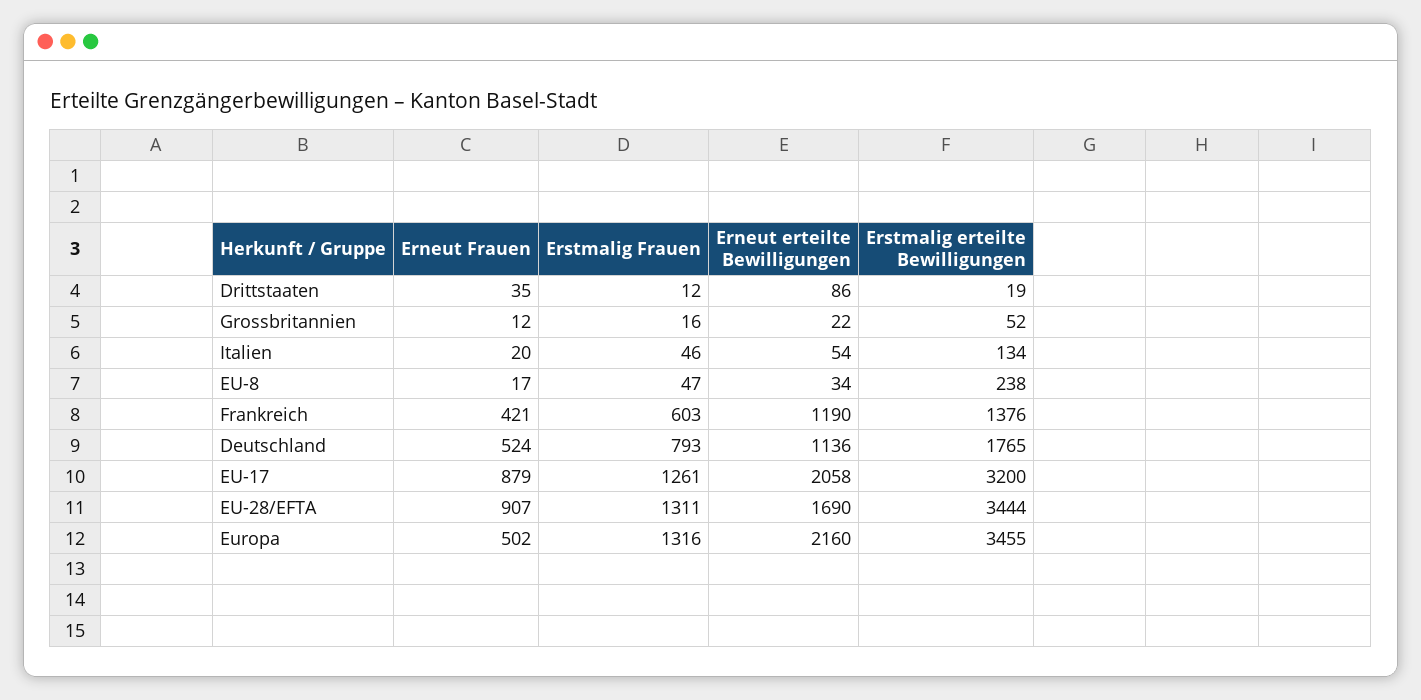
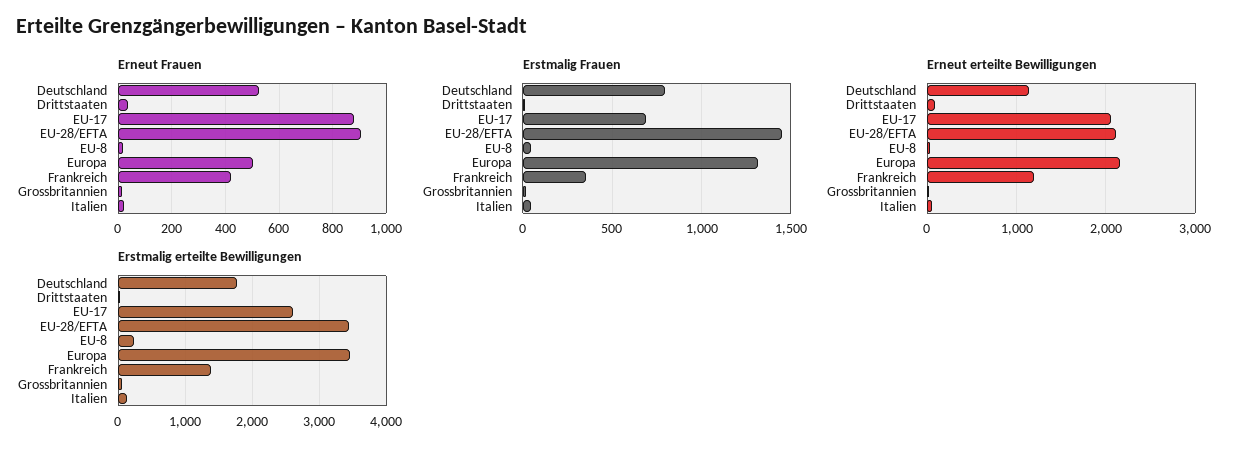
  {
    "Erneut Frauen": {
      "Drittstaaten": 35,
      "Grossbritannien": 12,
      "Italien": 20,
      "EU-8": 17,
      "Frankreich": 421,
      "Deutschland": 524,
      "EU-17": 879,
      "EU-28/EFTA": 907,
      "Europa": 502
    },
    "Erstmalig Frauen": {
      "Drittstaaten": 12,
      "Grossbritannien": 16,
      "Italien": 46,
      "EU-8": 47,
-     "Frankreich": 603,
+     "Frankreich": 350,
      "Deutschland": 793,
-     "EU-17": 1261,
+     "EU-17": 700,
-     "EU-28/EFTA": 1311,
+     "EU-28/EFTA": 1450,
      "Europa": 1316
    },
    "Erneut erteilte Bewilligungen": {
      "Drittstaaten": 86,
      "Grossbritannien": 22,
      "Italien": 54,
      "EU-8": 34,
      "Frankreich": 1190,
      "Deutschland": 1136,
      "EU-17": 2058,
-     "EU-28/EFTA": 1690,
+     "EU-28/EFTA": 2100,
      "Europa": 2160
    },
    "Erstmalig erteilte Bewilligungen": {
      "Drittstaaten": 19,
      "Grossbritannien": 52,
      "Italien": 134,
      "EU-8": 238,
      "Frankreich": 1376,
      "Deutschland": 1765,
-     "EU-17": 3200,
+     "EU-17": 2600,
      "EU-28/EFTA": 3444,
      "Europa": 3455
    }
  }

